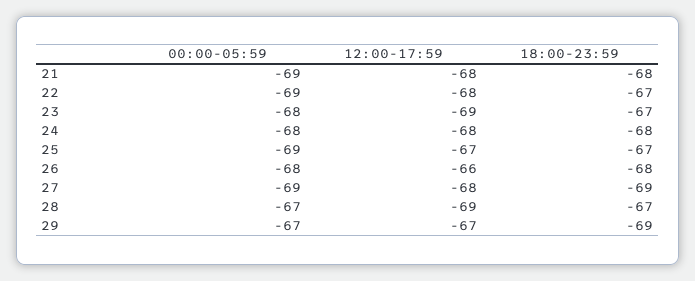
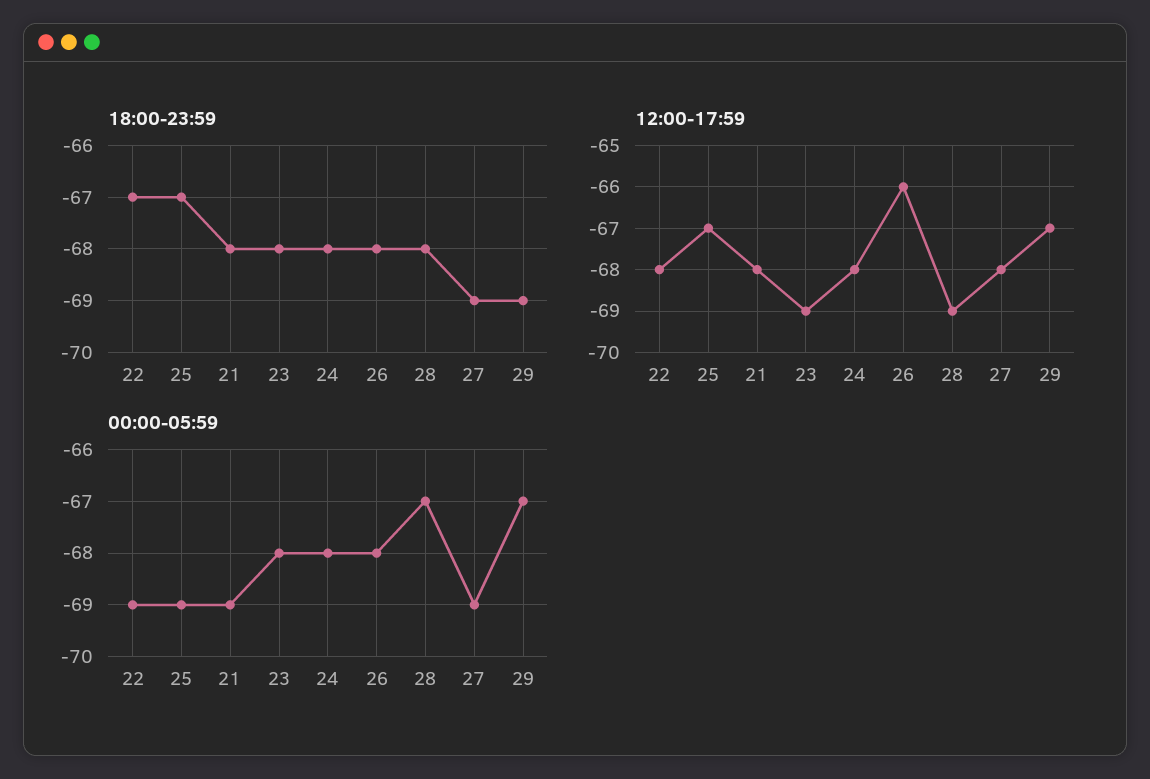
  {
    "00:00-05:59": {
      "21": -69,
      "22": -69,
      "23": -68,
      "24": -68,
      "25": -69,
      "26": -68,
      "27": -69,
      "28": -67,
      "29": -67
    },
    "12:00-17:59": {
      "21": -68,
      "22": -68,
      "23": -69,
      "24": -68,
      "25": -67,
      "26": -66,
      "27": -68,
      "28": -69,
      "29": -67
    },
    "18:00-23:59": {
      "21": -68,
      "22": -67,
-     "23": -67,
+     "23": -68,
      "24": -68,
      "25": -67,
      "26": -68,
      "27": -69,
-     "28": -67,
+     "28": -68,
      "29": -69
    }
  }

